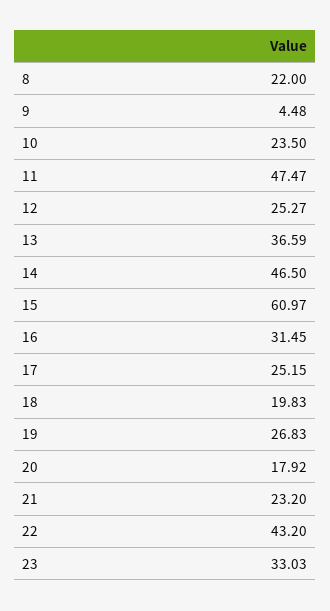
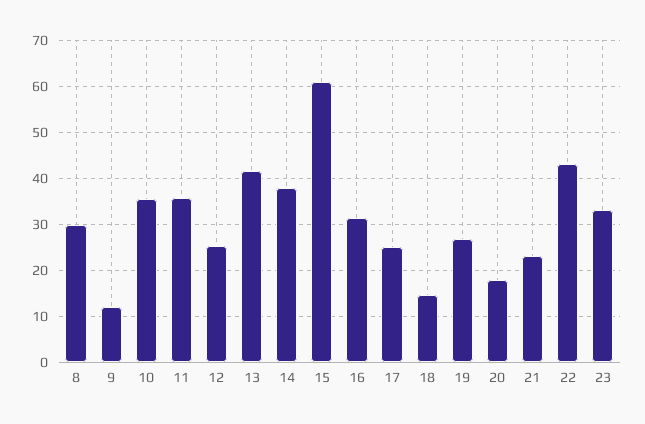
  {
-   "8": 22,
+   "8": 30,
-   "9": 4.48,
+   "9": 12,
-   "10": 23.5,
+   "10": 36,
-   "11": 47.47,
+   "11": 36,
    "12": 25.27,
-   "13": 36.59,
+   "13": 42,
-   "14": 46.5,
+   "14": 38,
    "15": 60.97,
    "16": 31.45,
    "17": 25.15,
-   "18": 19.83,
+   "18": 14,
    "19": 26.83,
    "20": 17.92,
    "21": 23.2,
    "22": 43.2,
    "23": 33.03
  }

